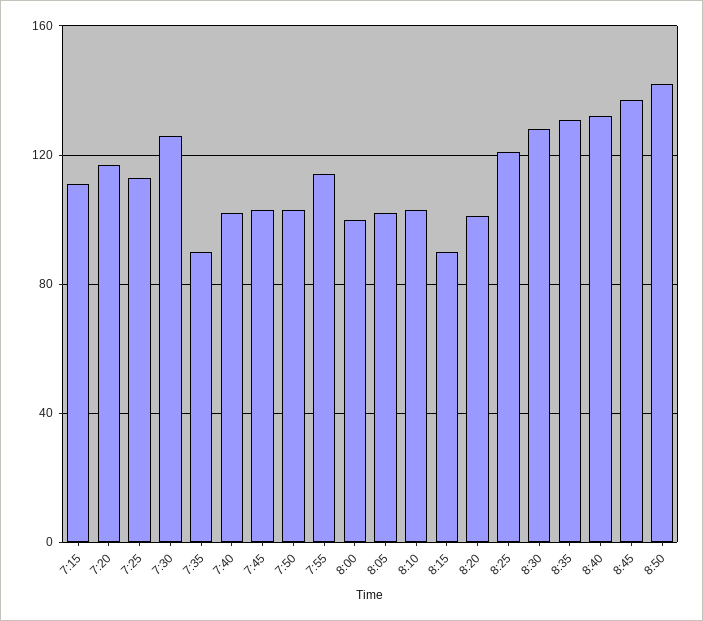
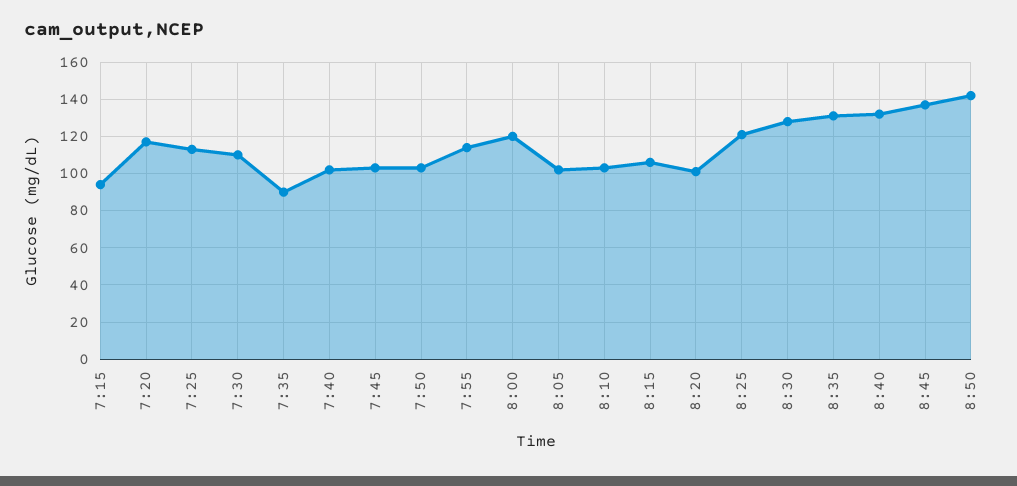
  {
-   "7:15": 110,
+   "7:15": 95,
    "7:20": 115,
    "7:25": 115,
-   "7:30": 125,
+   "7:30": 110,
    "7:35": 90,
    "7:40": 100,
    "7:45": 105,
    "7:50": 105,
    "7:55": 115,
-   "8:00": 100,
+   "8:00": 120,
    "8:05": 100,
    "8:10": 105,
-   "8:15": 90,
+   "8:15": 105,
    "8:20": 100,
    "8:25": 120,
    "8:30": 130,
    "8:35": 130,
    "8:40": 130,
    "8:45": 135,
    "8:50": 140
  }

